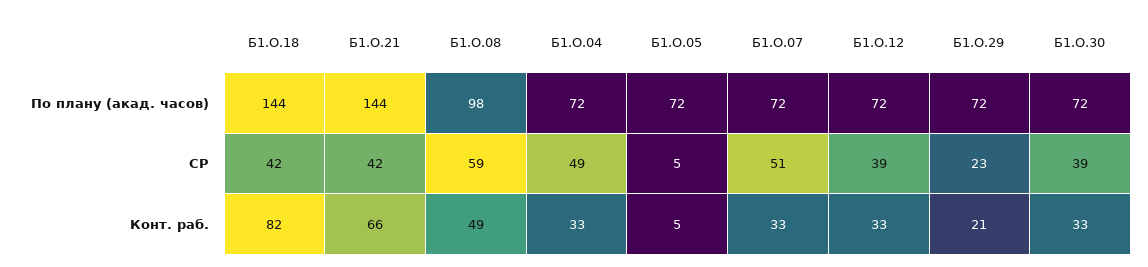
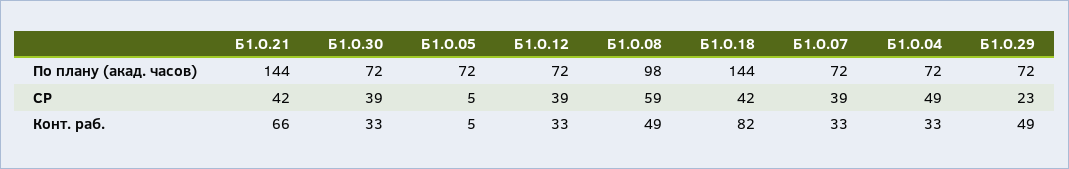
  {
    "Б1.О.18": {
      "По плану (акад. часов)": 144,
      "СР": 42,
      "Конт. раб.": 82
    },
    "Б1.О.21": {
      "По плану (акад. часов)": 144,
      "СР": 42,
      "Конт. раб.": 66
    },
    "Б1.О.08": {
      "По плану (акад. часов)": 98,
      "СР": 59,
      "Конт. раб.": 49
    },
    "Б1.О.04": {
      "По плану (акад. часов)": 72,
      "СР": 49,
      "Конт. раб.": 33
    },
    "Б1.О.05": {
      "По плану (акад. часов)": 72,
      "СР": 5,
      "Конт. раб.": 5
    },
    "Б1.О.07": {
      "По плану (акад. часов)": 72,
-     "СР": 51,
+     "СР": 39,
      "Конт. раб.": 33
    },
    "Б1.О.12": {
      "По плану (акад. часов)": 72,
      "СР": 39,
      "Конт. раб.": 33
    },
    "Б1.О.29": {
      "По плану (акад. часов)": 72,
      "СР": 23,
-     "Конт. раб.": 21
+     "Конт. раб.": 49
    },
    "Б1.О.30": {
      "По плану (акад. часов)": 72,
      "СР": 39,
      "Конт. раб.": 33
    }
  }

